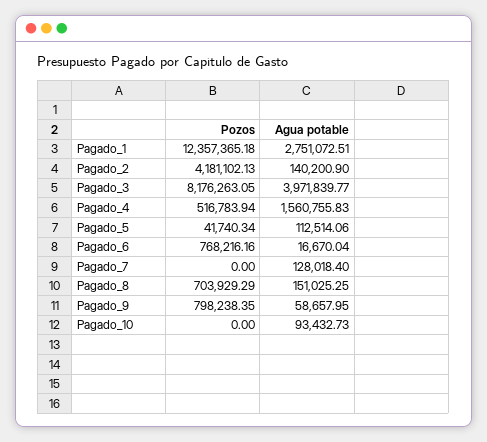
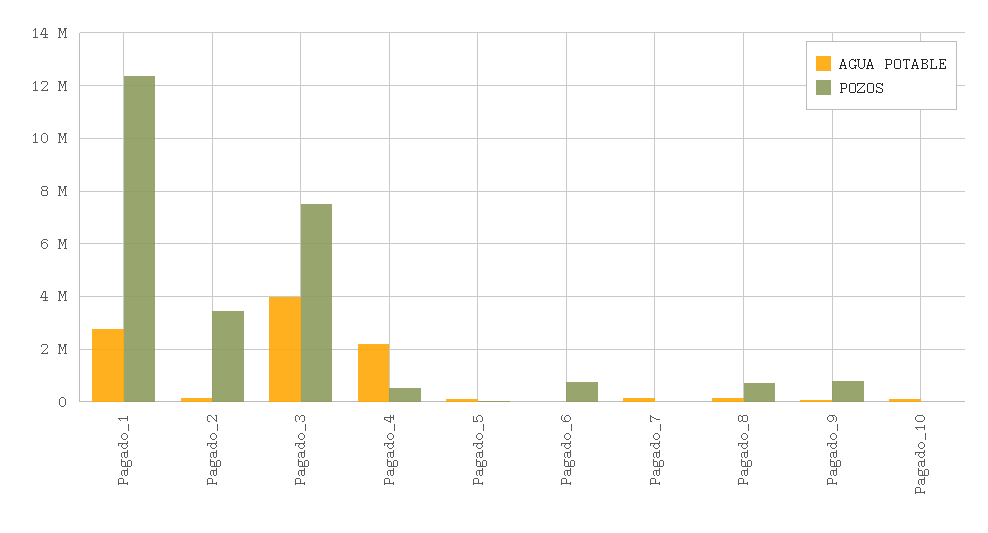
  {
    "Pozos": {
      "Pagado_1": 12357365.18,
-     "Pagado_2": 4181102.13,
+     "Pagado_2": 3500000,
-     "Pagado_3": 8176263.05,
+     "Pagado_3": 7500000,
      "Pagado_4": 516783.94,
      "Pagado_5": 41740.34,
      "Pagado_6": 768216.16,
      "Pagado_7": 0,
      "Pagado_8": 703929.29,
      "Pagado_9": 798238.35,
      "Pagado_10": 0
    },
    "Agua potable": {
      "Pagado_1": 2751072.51,
      "Pagado_2": 140200.9,
      "Pagado_3": 3971839.77,
-     "Pagado_4": 1560755.83,
+     "Pagado_4": 2250000,
      "Pagado_5": 112514.06,
      "Pagado_6": 16670.04,
      "Pagado_7": 128018.4,
      "Pagado_8": 151025.25,
      "Pagado_9": 58657.95,
      "Pagado_10": 93432.73
    }
  }

